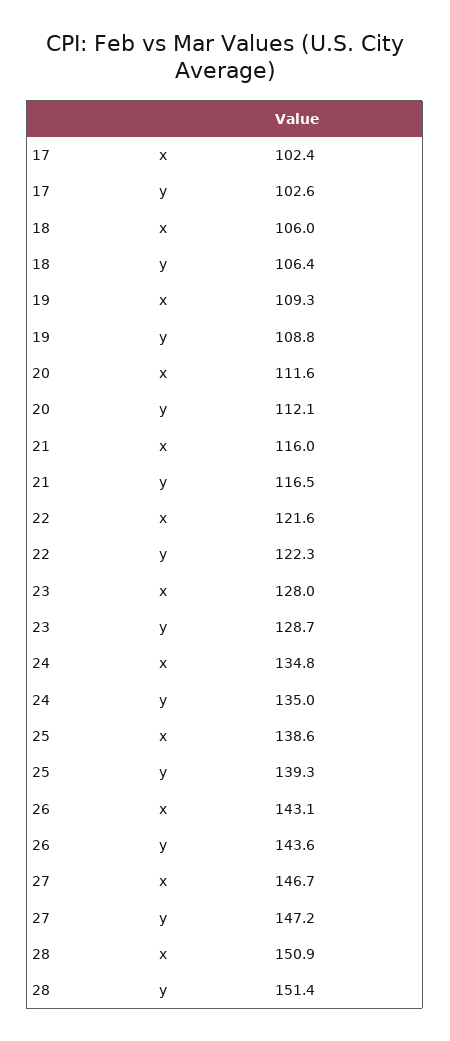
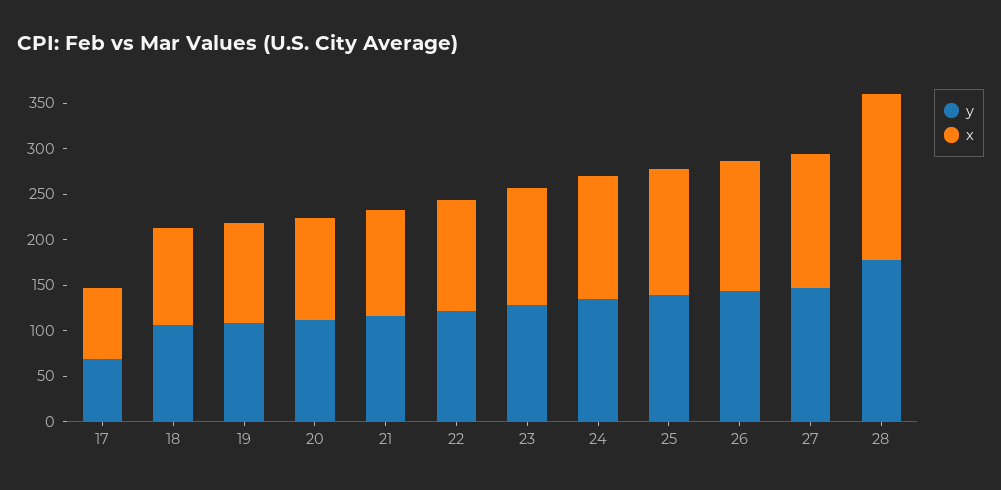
  {
    "x": {
-     "17": 102.4,
+     "17": 80,
      "18": 106,
      "19": 109.3,
      "20": 111.6,
      "21": 116,
      "22": 121.6,
      "23": 128,
      "24": 134.8,
      "25": 138.6,
      "26": 143.1,
      "27": 146.7,
-     "28": 150.9
+     "28": 180
    },
    "y": {
-     "17": 102.6,
+     "17": 70,
      "18": 106.4,
      "19": 108.8,
      "20": 112.1,
      "21": 116.5,
      "22": 122.3,
      "23": 128.7,
      "24": 135,
      "25": 139.3,
      "26": 143.6,
      "27": 147.2,
-     "28": 151.4
+     "28": 180
    }
  }

